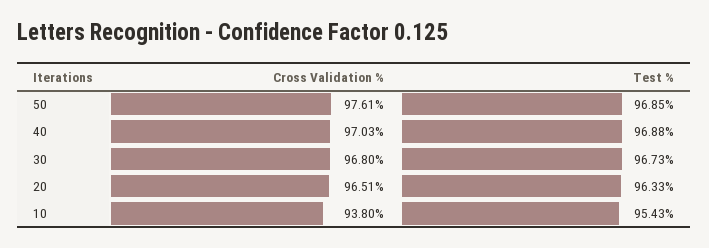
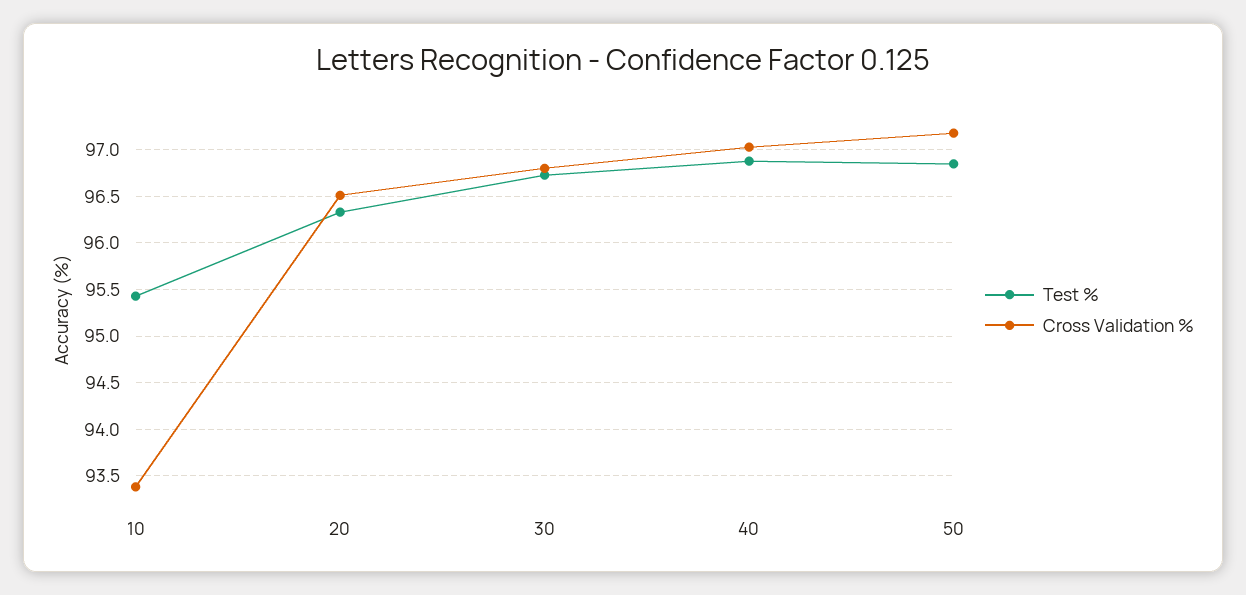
  {
    "Cross Validation %": {
-     "50": 97.61,
+     "50": 97.2,
      "40": 97.03,
      "30": 96.8,
      "20": 96.51,
-     "10": 93.8
+     "10": 93.4
    },
    "Test %": {
      "50": 96.85,
      "40": 96.88,
      "30": 96.73,
      "20": 96.33,
      "10": 95.43
    }
  }

